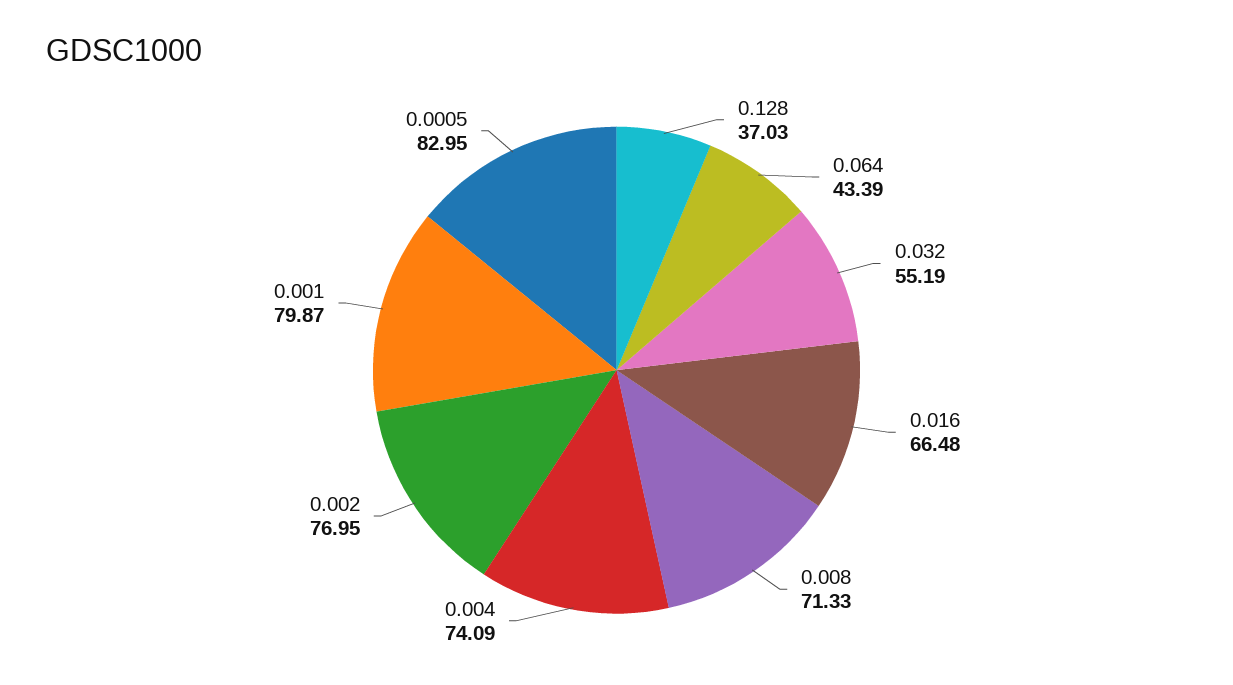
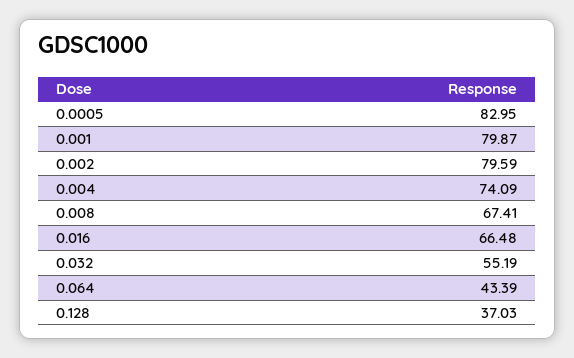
  {
    "0.128": 37.03,
    "0.064": 43.39,
    "0.032": 55.19,
    "0.016": 66.48,
-   "0.008": 71.33,
+   "0.008": 67.41,
    "0.004": 74.09,
-   "0.002": 76.95,
+   "0.002": 79.59,
    "0.001": 79.87,
    "0.0005": 82.95
  }

